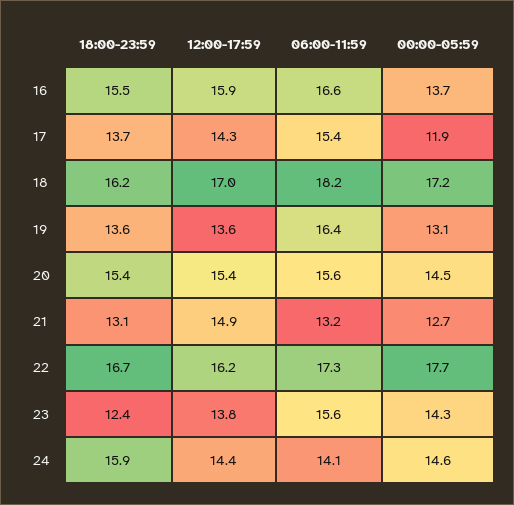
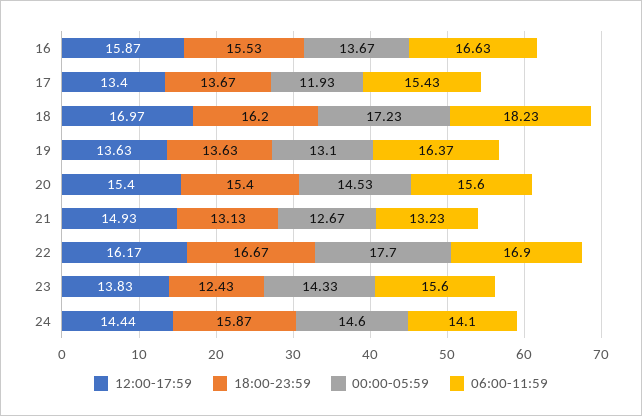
  {
    "18:00-23:59": {
      "16": 15.53,
      "17": 13.67,
      "18": 16.2,
      "19": 13.63,
      "20": 15.4,
      "21": 13.13,
      "22": 16.67,
      "23": 12.43,
      "24": 15.87
    },
    "12:00-17:59": {
      "16": 15.87,
-     "17": 14.3,
+     "17": 13.4,
      "18": 16.97,
      "19": 13.63,
      "20": 15.4,
      "21": 14.93,
      "22": 16.17,
      "23": 13.83,
      "24": 14.44
    },
    "06:00-11:59": {
      "16": 16.63,
      "17": 15.43,
      "18": 18.23,
      "19": 16.37,
      "20": 15.6,
      "21": 13.23,
-     "22": 17.3,
+     "22": 16.9,
      "23": 15.6,
      "24": 14.1
    },
    "00:00-05:59": {
      "16": 13.67,
      "17": 11.93,
      "18": 17.23,
      "19": 13.1,
      "20": 14.53,
      "21": 12.67,
      "22": 17.7,
      "23": 14.33,
      "24": 14.6
    }
  }

